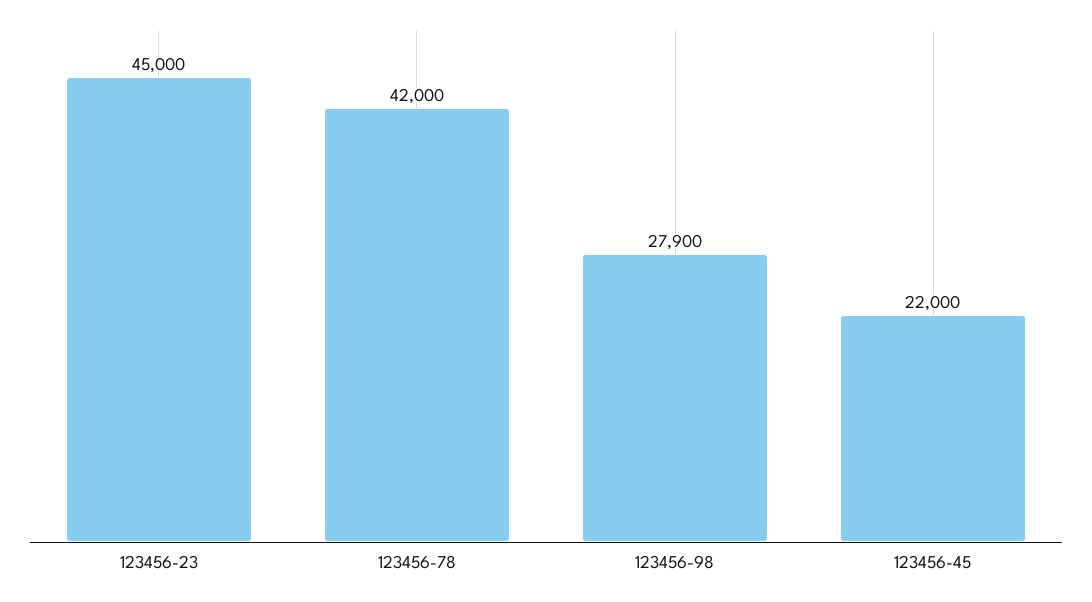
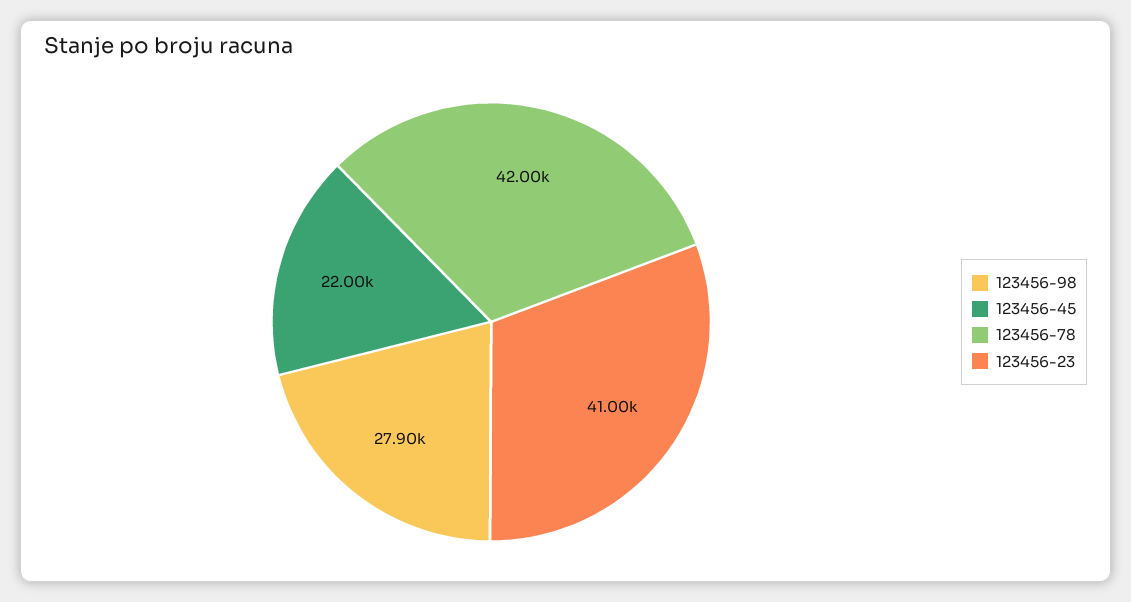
  {
-   "123456-23": 45000,
+   "123456-23": 41000,
    "123456-78": 42000,
    "123456-98": 27900,
    "123456-45": 22000
  }

